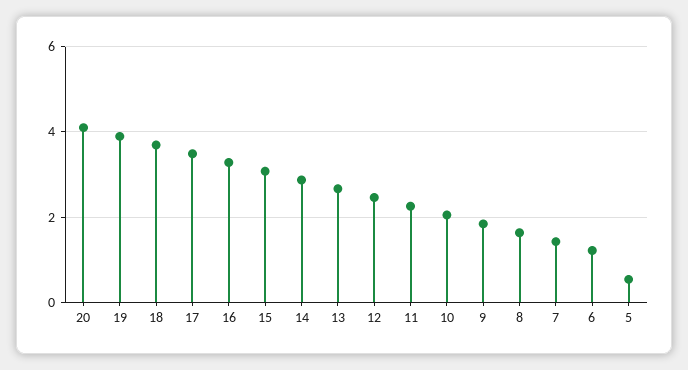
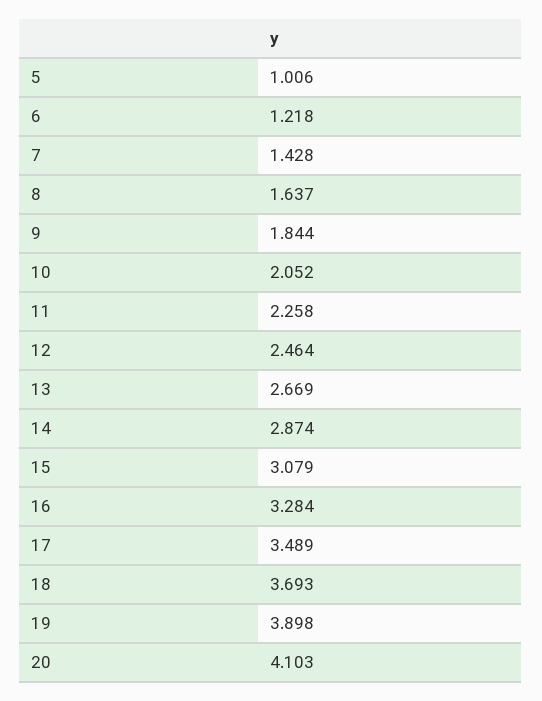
  {
    "20": 4.103,
    "19": 3.898,
    "18": 3.693,
    "17": 3.489,
    "16": 3.284,
    "15": 3.079,
    "14": 2.874,
    "13": 2.669,
    "12": 2.464,
    "11": 2.258,
    "10": 2.052,
    "9": 1.844,
    "8": 1.637,
    "7": 1.428,
    "6": 1.218,
-   "5": 0.6
+   "5": 1.006
  }

